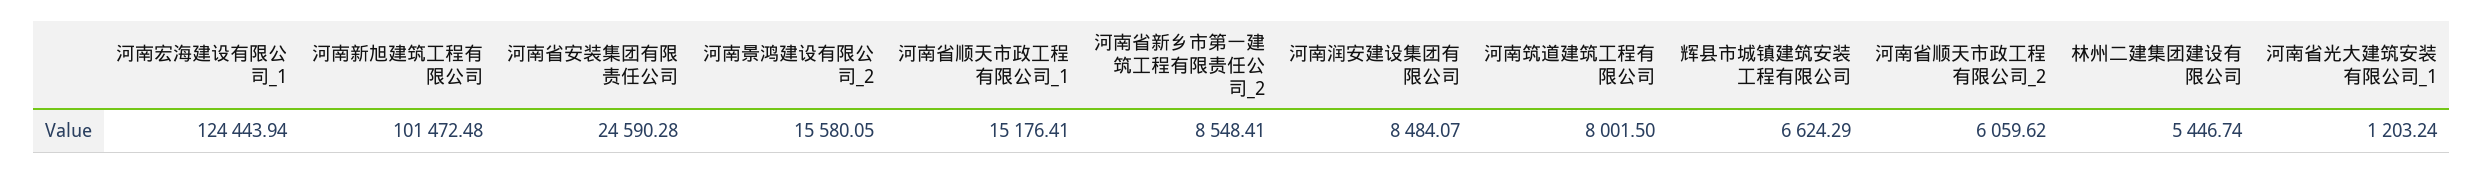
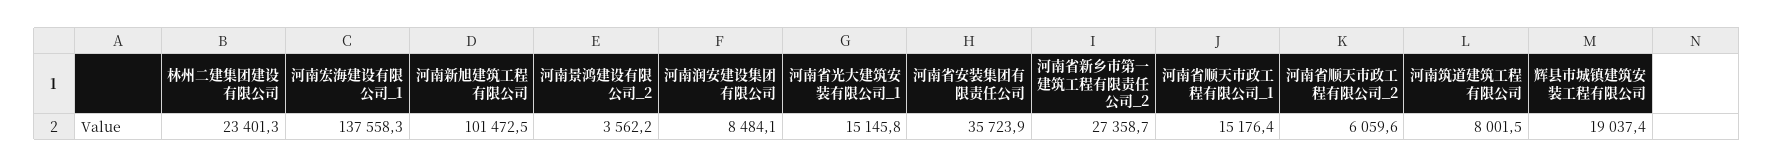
  {
-   "河南宏海建设有限公司_1": 124443.94,
+   "河南宏海建设有限公司_1": 137558.3,
    "河南新旭建筑工程有限公司": 101472.48,
-   "河南省安装集团有限责任公司": 24590.28,
+   "河南省安装集团有限责任公司": 35723.9,
-   "河南景鸿建设有限公司_2": 15580.05,
+   "河南景鸿建设有限公司_2": 3562.2,
    "河南省顺天市政工程有限公司_1": 15176.41,
-   "河南省新乡市第一建筑工程有限责任公司_2": 8548.41,
+   "河南省新乡市第一建筑工程有限责任公司_2": 27358.7,
    "河南润安建设集团有限公司": 8484.07,
    "河南筑道建筑工程有限公司": 8001.5,
-   "辉县市城镇建筑安装工程有限公司": 6624.29,
+   "辉县市城镇建筑安装工程有限公司": 19037.4,
    "河南省顺天市政工程有限公司_2": 6059.62,
-   "林州二建集团建设有限公司": 5446.74,
+   "林州二建集团建设有限公司": 23401.3,
-   "河南省光大建筑安装有限公司_1": 1203.24
+   "河南省光大建筑安装有限公司_1": 15145.8
  }

